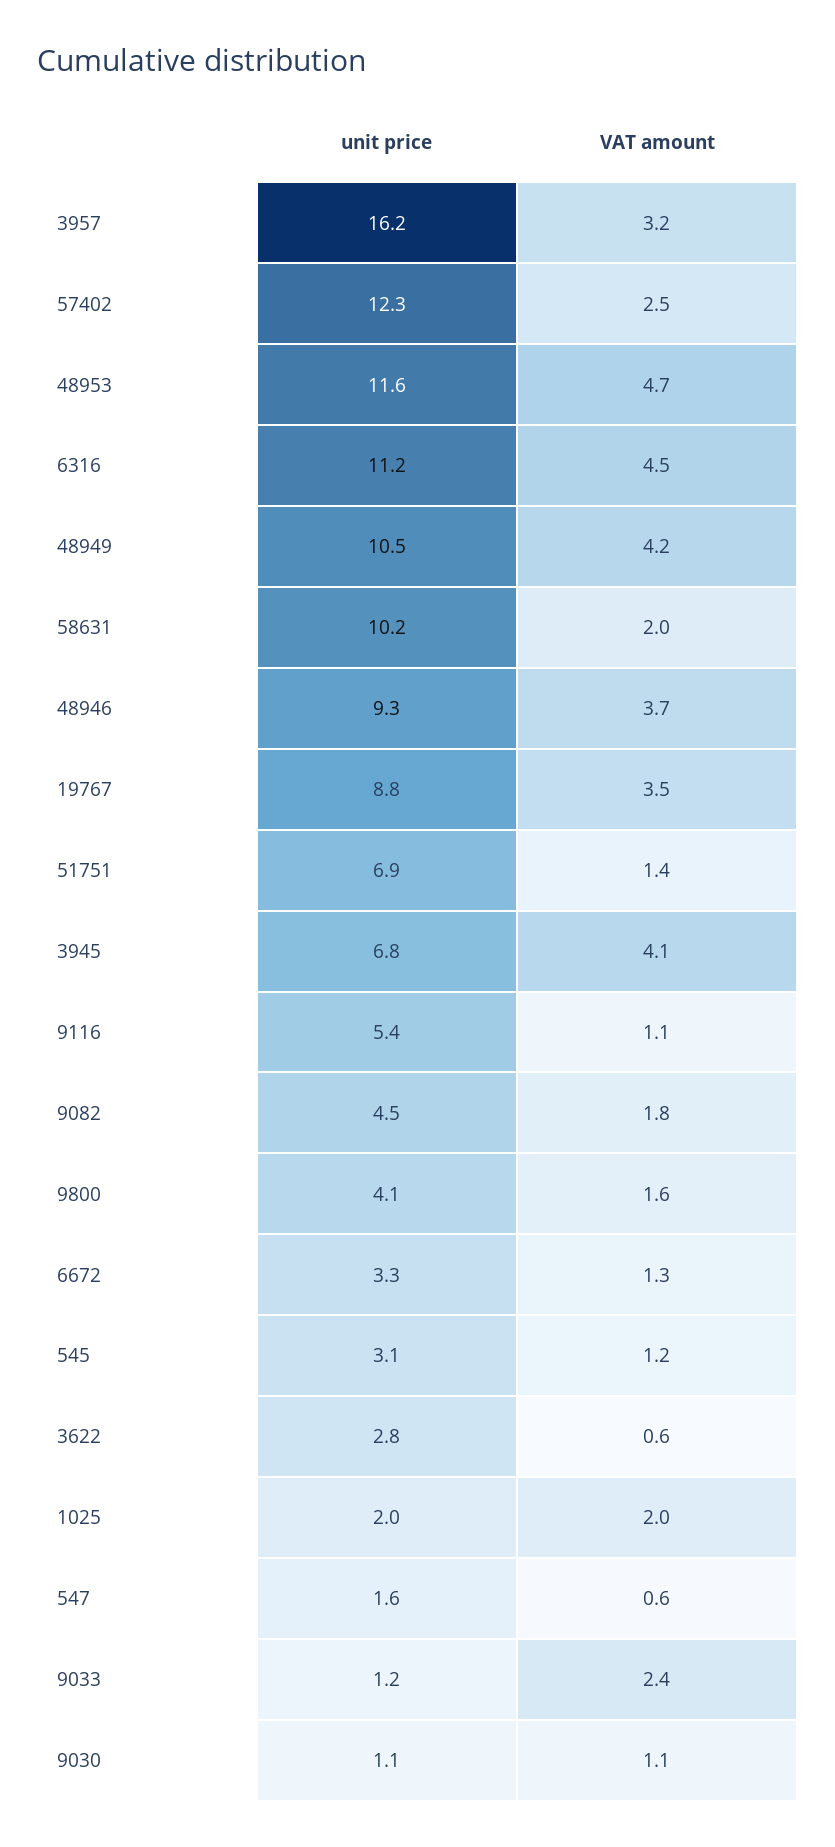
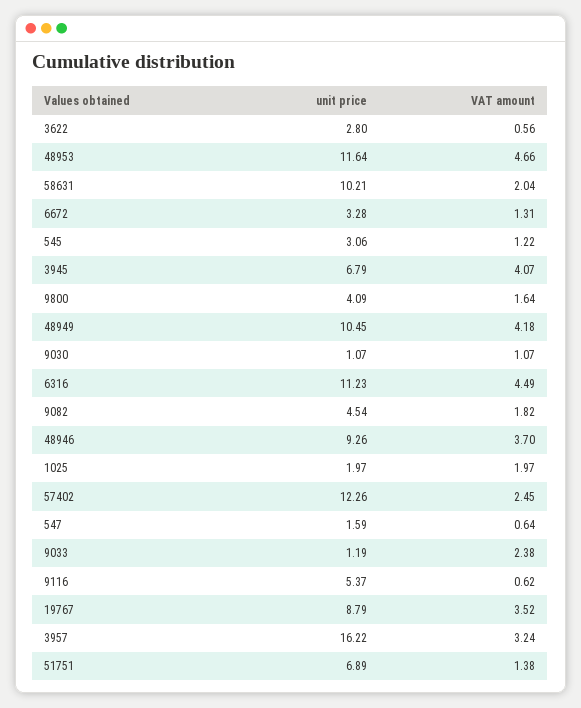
  {
    "unit price": {
      "3957": 16.22,
      "57402": 12.26,
      "48953": 11.64,
      "6316": 11.23,
      "48949": 10.45,
      "58631": 10.21,
      "48946": 9.26,
      "19767": 8.79,
      "51751": 6.89,
      "3945": 6.79,
      "9116": 5.37,
      "9082": 4.54,
      "9800": 4.09,
      "6672": 3.28,
      "545": 3.06,
      "3622": 2.8,
      "1025": 1.97,
      "547": 1.59,
      "9033": 1.19,
      "9030": 1.07
    },
    "VAT amount": {
      "3957": 3.24,
      "57402": 2.45,
      "48953": 4.66,
      "6316": 4.49,
      "48949": 4.18,
      "58631": 2.04,
      "48946": 3.7,
      "19767": 3.52,
      "51751": 1.38,
      "3945": 4.07,
-     "9116": 1.1,
+     "9116": 0.62,
      "9082": 1.82,
      "9800": 1.64,
      "6672": 1.31,
      "545": 1.22,
      "3622": 0.56,
      "1025": 1.97,
      "547": 0.64,
      "9033": 2.38,
      "9030": 1.07
    }
  }

